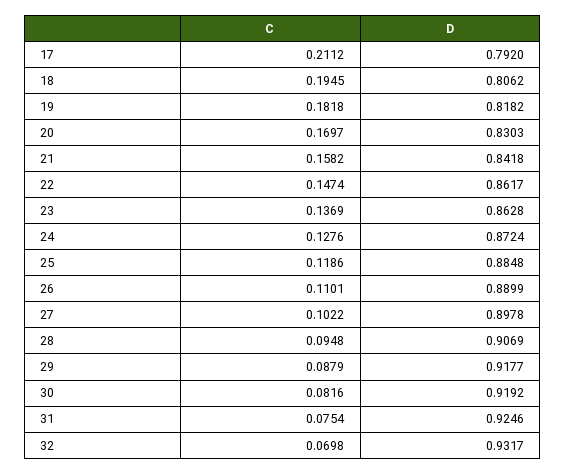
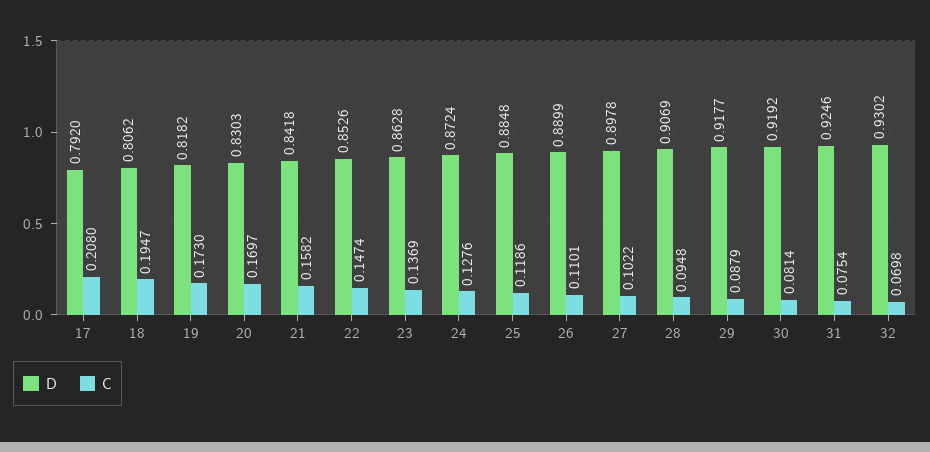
  {
    "C": {
-     "17": 0.2112,
+     "17": 0.208,
-     "18": 0.1945,
+     "18": 0.1947,
-     "19": 0.1818,
+     "19": 0.173,
      "20": 0.1697,
      "21": 0.1582,
      "22": 0.1474,
      "23": 0.1369,
      "24": 0.1276,
      "25": 0.1186,
      "26": 0.1101,
      "27": 0.1022,
      "28": 0.0948,
      "29": 0.0879,
-     "30": 0.0816,
+     "30": 0.0814,
      "31": 0.0754,
      "32": 0.0698
    },
    "D": {
      "17": 0.792,
      "18": 0.8062,
      "19": 0.8182,
      "20": 0.8303,
      "21": 0.8418,
-     "22": 0.8617,
+     "22": 0.8526,
      "23": 0.8628,
      "24": 0.8724,
      "25": 0.8848,
      "26": 0.8899,
      "27": 0.8978,
      "28": 0.9069,
      "29": 0.9177,
      "30": 0.9192,
      "31": 0.9246,
-     "32": 0.9317
+     "32": 0.9302
    }
  }

